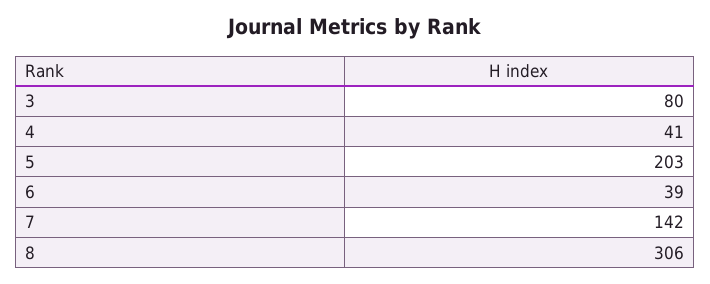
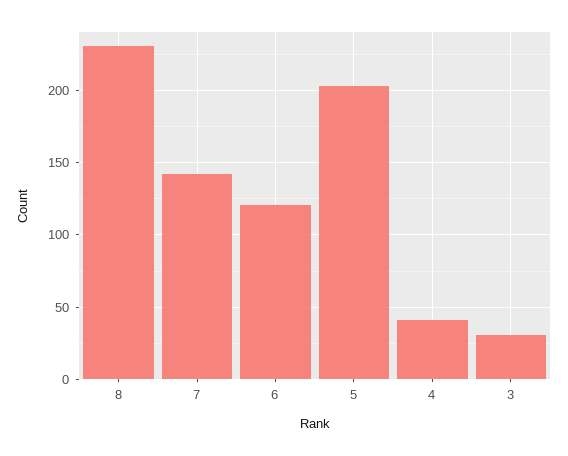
  {
-   "3": 80,
+   "3": 30,
    "4": 41,
    "5": 203,
-   "6": 39,
+   "6": 120,
    "7": 142,
-   "8": 306
+   "8": 230
  }

